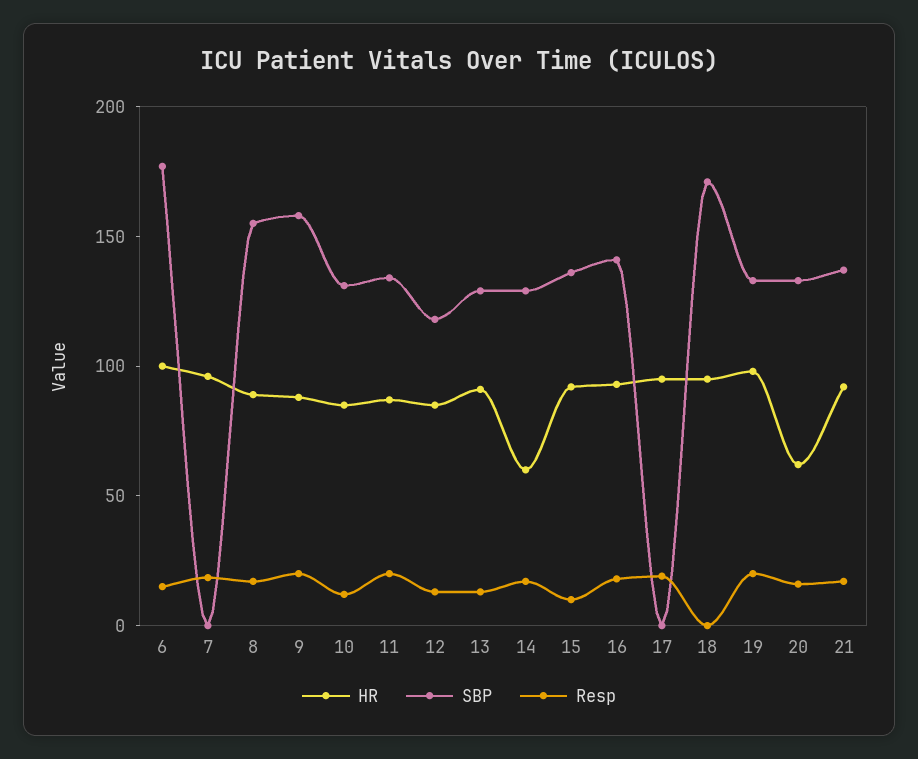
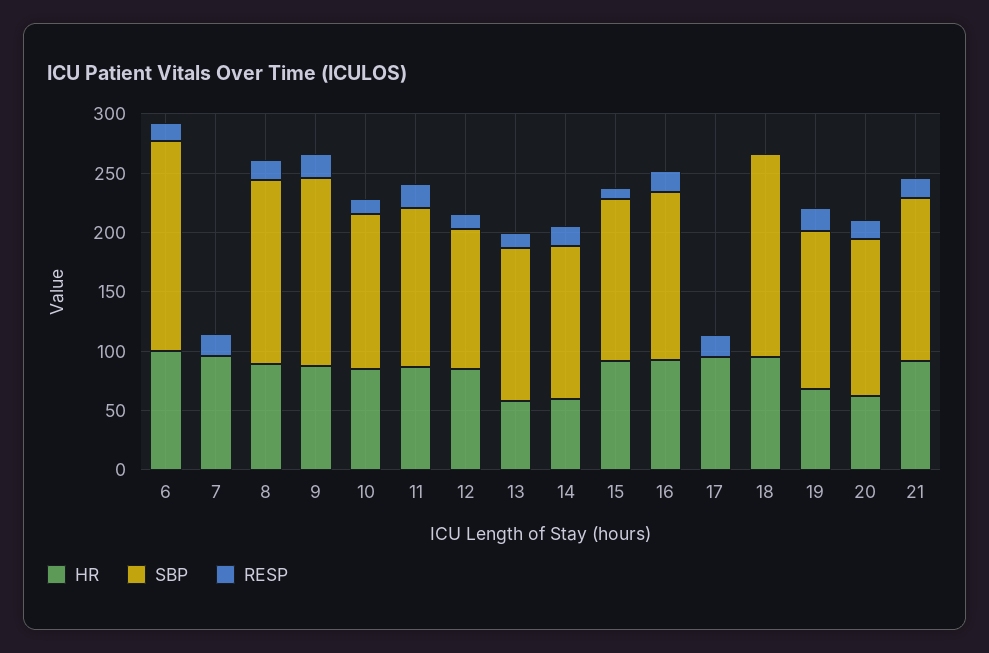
  {
    "HR": {
      "6": 100,
      "7": 100,
      "8": 90,
      "9": 90,
      "10": 90,
      "11": 90,
      "12": 90,
-     "13": 90,
+     "13": 60,
      "14": 60,
      "15": 90,
      "16": 90,
      "17": 100,
      "18": 100,
-     "19": 100,
+     "19": 70,
      "20": 60,
      "21": 90
    },
    "SBP": {
      "6": 180,
      "7": 0,
      "8": 160,
      "9": 160,
      "10": 130,
      "11": 130,
      "12": 120,
      "13": 130,
      "14": 130,
      "15": 140,
      "16": 140,
      "17": 0,
      "18": 170,
      "19": 130,
      "20": 130,
      "21": 140
    },
    "Resp": {
      "6": 20,
      "7": 20,
      "8": 20,
      "9": 20,
      "10": 10,
      "11": 20,
      "12": 10,
      "13": 10,
      "14": 20,
      "15": 10,
      "16": 20,
      "17": 20,
      "18": 0,
      "19": 20,
      "20": 20,
      "21": 20
    }
  }

